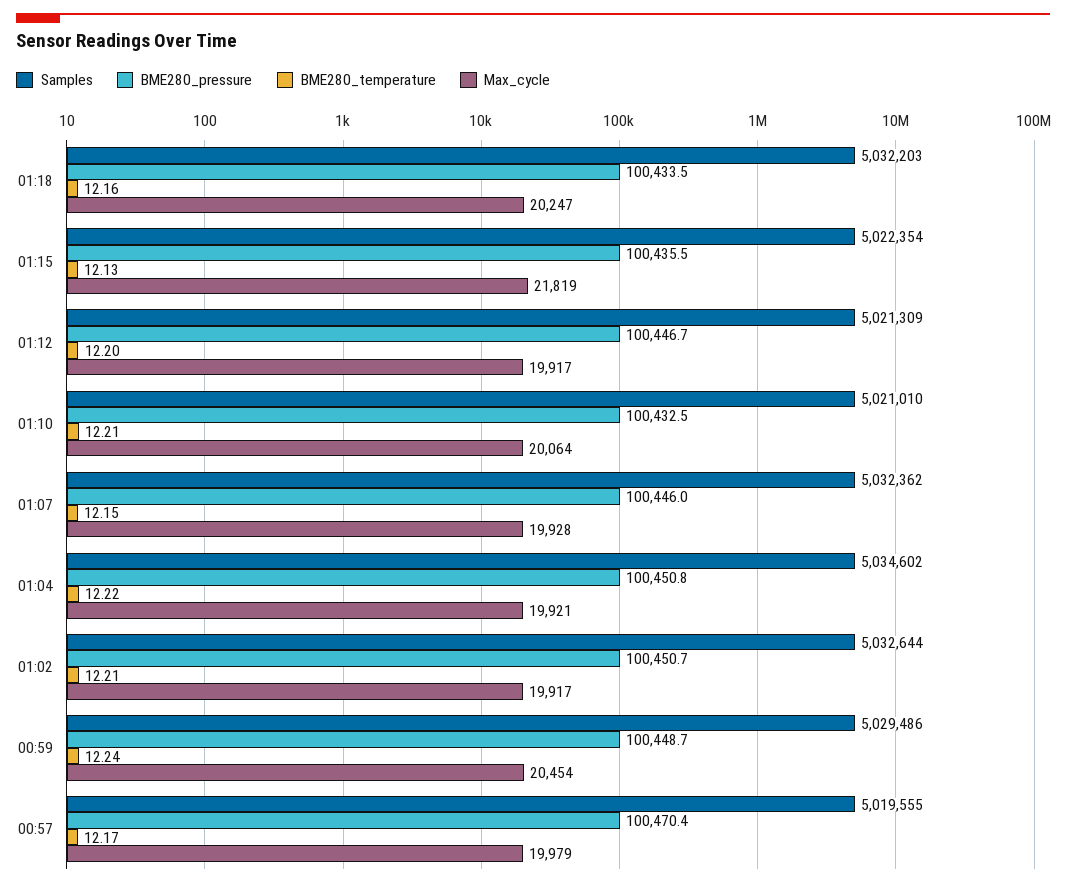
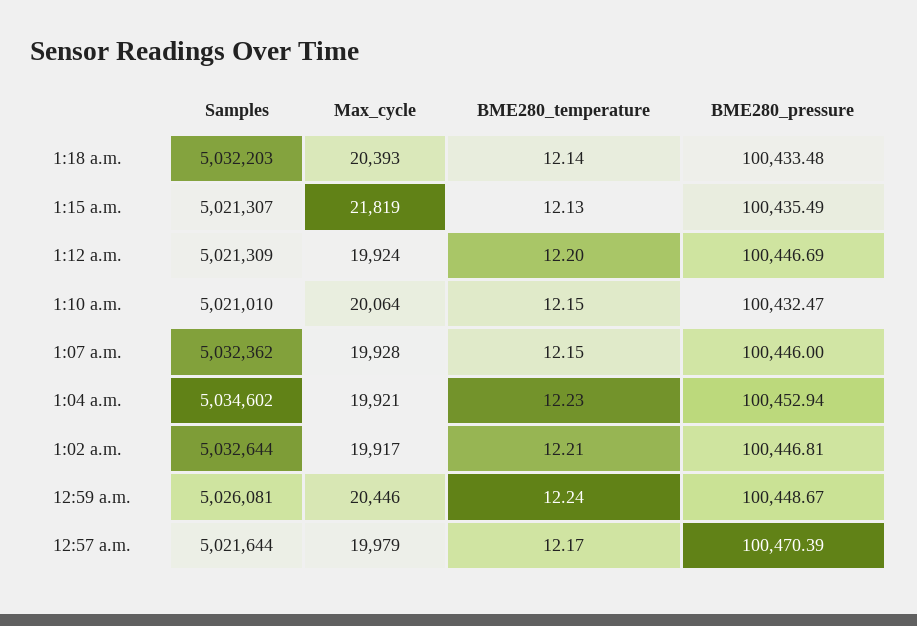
  {
    "Samples": {
      "01:18": 5032203,
-     "01:15": 5022354,
+     "01:15": 5021307,
      "01:12": 5021309,
      "01:10": 5021010,
      "01:07": 5032362,
      "01:04": 5034602,
      "01:02": 5032644,
-     "00:59": 5029486,
+     "00:59": 5026081,
-     "00:57": 5019555
+     "00:57": 5021644
    },
    "BME280_pressure": {
      "01:18": 100433.48,
      "01:15": 100435.49,
      "01:12": 100446.69,
      "01:10": 100432.47,
      "01:07": 100446,
-     "01:04": 100450.8,
+     "01:04": 100452.94,
-     "01:02": 100450.7,
+     "01:02": 100446.81,
      "00:59": 100448.67,
      "00:57": 100470.39
    },
    "BME280_temperature": {
-     "01:18": 12.16,
+     "01:18": 12.14,
      "01:15": 12.13,
      "01:12": 12.2,
-     "01:10": 12.21,
+     "01:10": 12.15,
      "01:07": 12.15,
-     "01:04": 12.22,
+     "01:04": 12.23,
      "01:02": 12.21,
      "00:59": 12.24,
      "00:57": 12.17
    },
    "Max_cycle": {
-     "01:18": 20247,
+     "01:18": 20393,
      "01:15": 21819,
-     "01:12": 19917,
+     "01:12": 19924,
      "01:10": 20064,
      "01:07": 19928,
      "01:04": 19921,
      "01:02": 19917,
-     "00:59": 20454,
+     "00:59": 20446,
      "00:57": 19979
    }
  }

